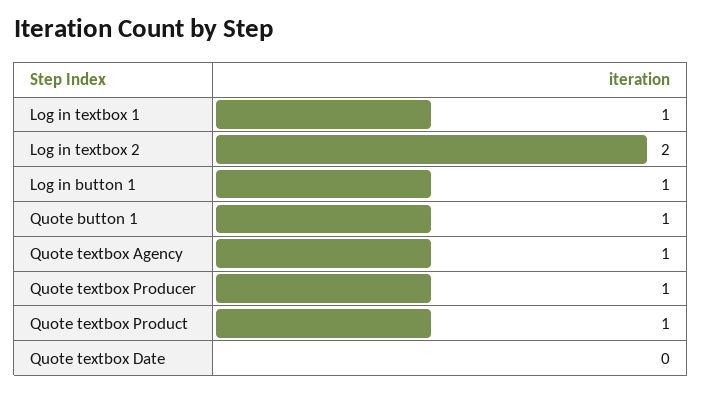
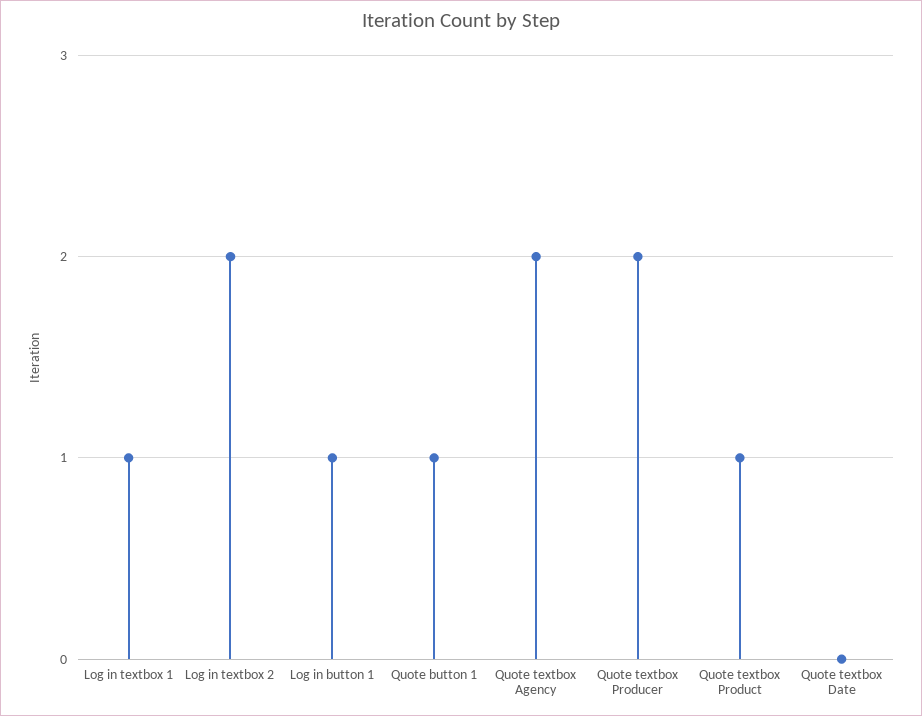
  {
    "Log in textbox 1": 1,
    "Log in textbox 2": 2,
    "Log in button 1": 1,
    "Quote button 1": 1,
-   "Quote textbox Agency": 1,
+   "Quote textbox Agency": 2,
-   "Quote textbox Producer": 1,
+   "Quote textbox Producer": 2,
    "Quote textbox Product": 1,
    "Quote textbox Date": 0
  }

